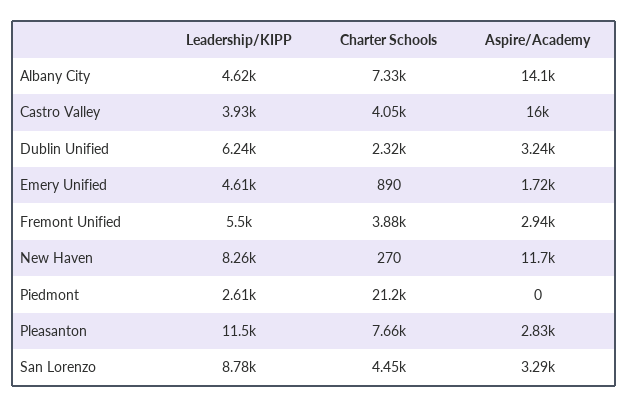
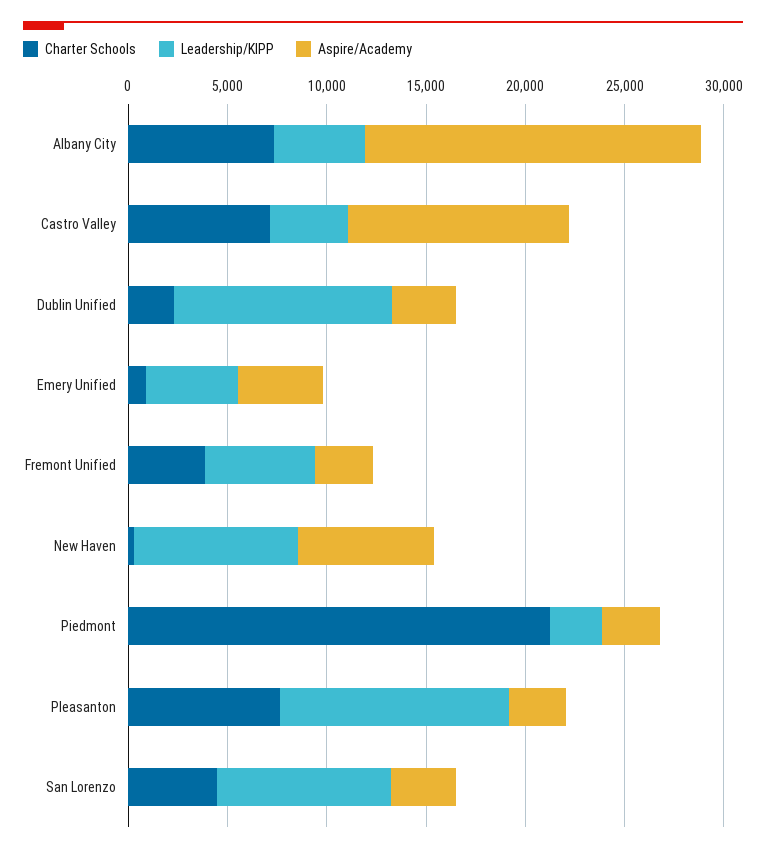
  {
    "Leadership/KIPP": {
      "Albany City": 4620,
      "Castro Valley": 3930,
-     "Dublin Unified": 6240,
+     "Dublin Unified": 11000,
      "Emery Unified": 4610,
      "Fremont Unified": 5500,
      "New Haven": 8260,
      "Piedmont": 2610,
      "Pleasanton": 11500,
      "San Lorenzo": 8780
    },
    "Charter Schools": {
      "Albany City": 7330,
-     "Castro Valley": 4050,
+     "Castro Valley": 7000,
      "Dublin Unified": 2320,
      "Emery Unified": 890,
      "Fremont Unified": 3880,
      "New Haven": 270,
      "Piedmont": 21200,
      "Pleasanton": 7660,
      "San Lorenzo": 4450
    },
    "Aspire/Academy": {
-     "Albany City": 14100,
+     "Albany City": 17000,
-     "Castro Valley": 16000,
+     "Castro Valley": 11000,
      "Dublin Unified": 3240,
-     "Emery Unified": 1720,
+     "Emery Unified": 4000,
      "Fremont Unified": 2940,
-     "New Haven": 11700,
+     "New Haven": 7000,
-     "Piedmont": 0,
+     "Piedmont": 3000,
      "Pleasanton": 2830,
      "San Lorenzo": 3290
    }
  }

